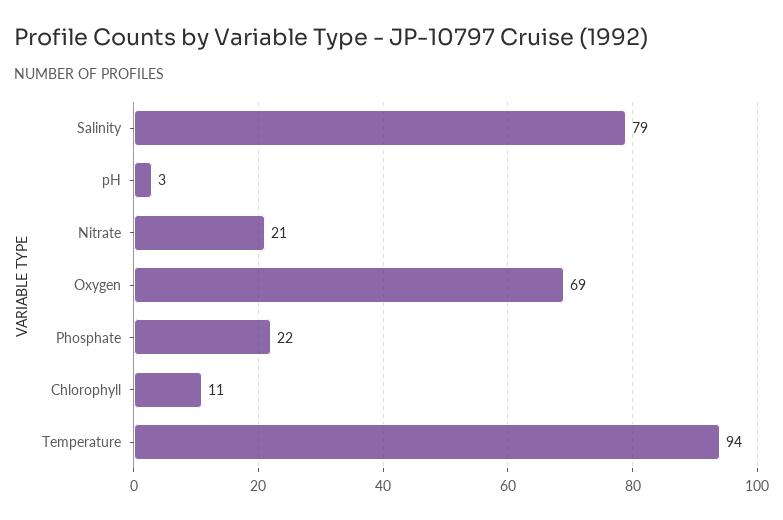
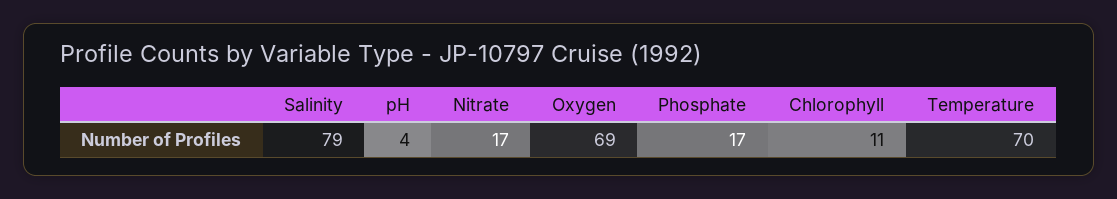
  {
    "Salinity": 79,
-   "pH": 3,
+   "pH": 4,
-   "Nitrate": 21,
+   "Nitrate": 17,
    "Oxygen": 69,
-   "Phosphate": 22,
+   "Phosphate": 17,
    "Chlorophyll": 11,
-   "Temperature": 94
+   "Temperature": 70
  }

